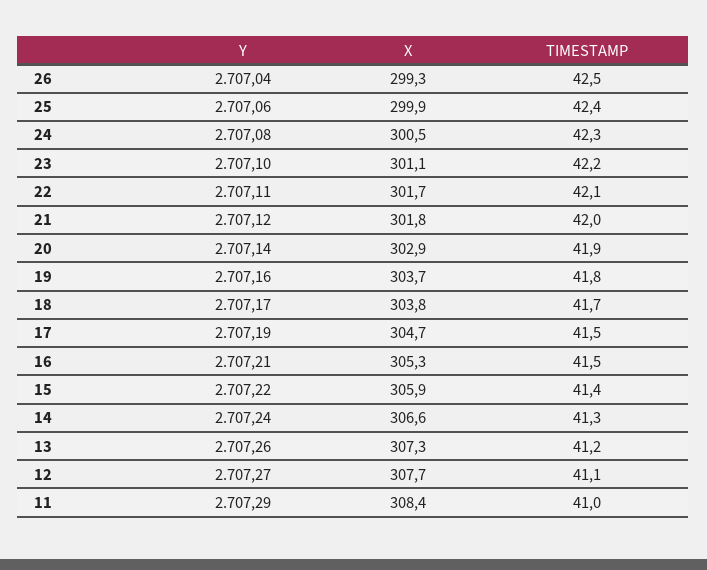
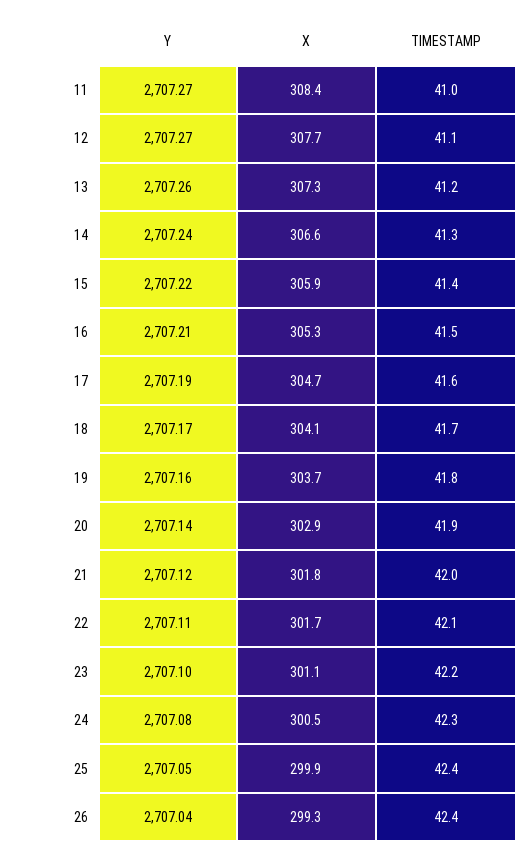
  {
    "Y": {
      "26": 2707.04,
-     "25": 2707.06,
+     "25": 2707.05,
      "24": 2707.08,
      "23": 2707.1,
      "22": 2707.11,
      "21": 2707.12,
      "20": 2707.14,
      "19": 2707.16,
      "18": 2707.17,
      "17": 2707.19,
      "16": 2707.21,
      "15": 2707.22,
      "14": 2707.24,
      "13": 2707.26,
      "12": 2707.27,
-     "11": 2707.29
+     "11": 2707.27
    },
    "X": {
      "26": 299.3,
      "25": 299.9,
      "24": 300.5,
      "23": 301.1,
      "22": 301.7,
      "21": 301.8,
      "20": 302.9,
      "19": 303.7,
-     "18": 303.8,
+     "18": 304.1,
      "17": 304.7,
      "16": 305.3,
      "15": 305.9,
      "14": 306.6,
      "13": 307.3,
      "12": 307.7,
      "11": 308.4
    },
    "TIMESTAMP": {
-     "26": 42.5,
+     "26": 42.4,
      "25": 42.4,
      "24": 42.3,
      "23": 42.2,
      "22": 42.1,
      "21": 42,
      "20": 41.9,
      "19": 41.8,
      "18": 41.7,
-     "17": 41.5,
+     "17": 41.6,
      "16": 41.5,
      "15": 41.4,
      "14": 41.3,
      "13": 41.2,
      "12": 41.1,
      "11": 41
    }
  }

